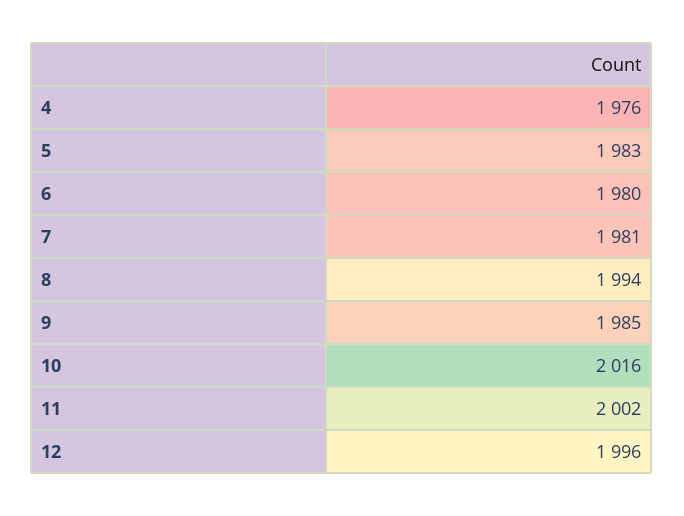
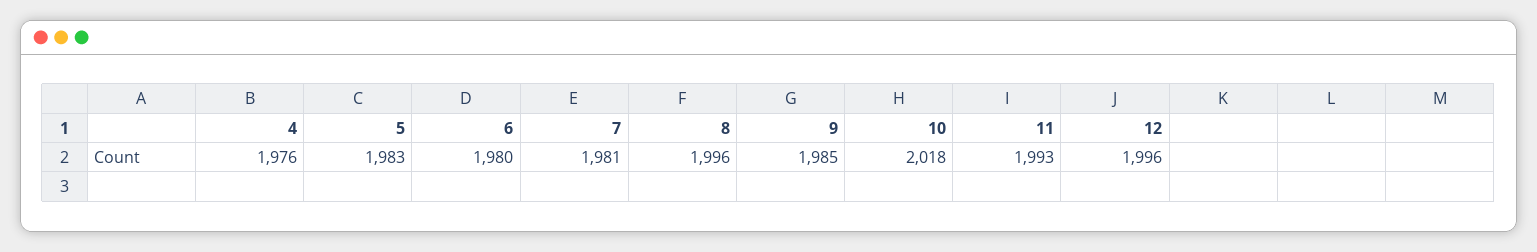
  {
    "4": 1976,
    "5": 1983,
    "6": 1980,
    "7": 1981,
-   "8": 1994,
+   "8": 1996,
    "9": 1985,
-   "10": 2016,
+   "10": 2018,
-   "11": 2002,
+   "11": 1993,
    "12": 1996
  }

